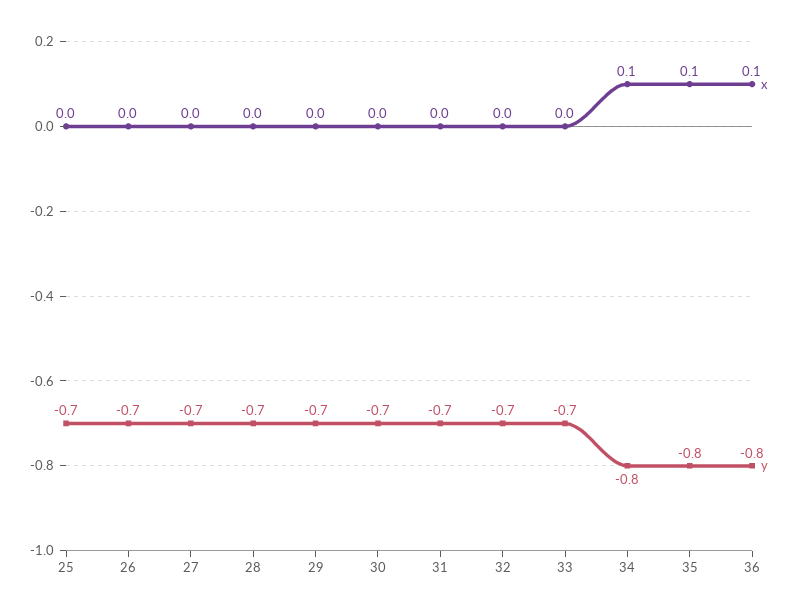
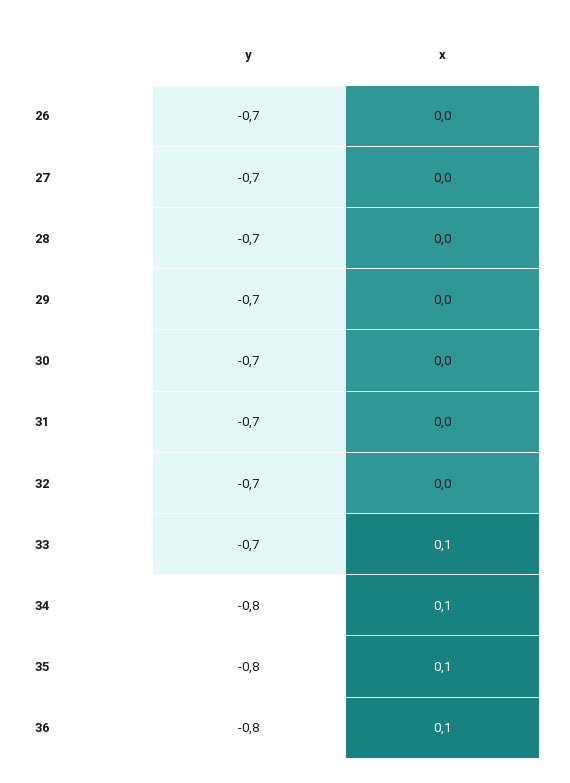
  {
    "x": {
-     "25": 0,
      "26": 0,
      "27": 0,
      "28": 0,
      "29": 0,
      "30": 0,
      "31": 0,
      "32": 0,
-     "33": 0,
+     "33": 0.1,
      "34": 0.1,
      "35": 0.1,
      "36": 0.1
    },
    "y": {
-     "25": -0.7,
      "26": -0.7,
      "27": -0.7,
      "28": -0.7,
      "29": -0.7,
      "30": -0.7,
      "31": -0.7,
      "32": -0.7,
      "33": -0.7,
      "34": -0.8,
      "35": -0.8,
      "36": -0.8
    }
  }

